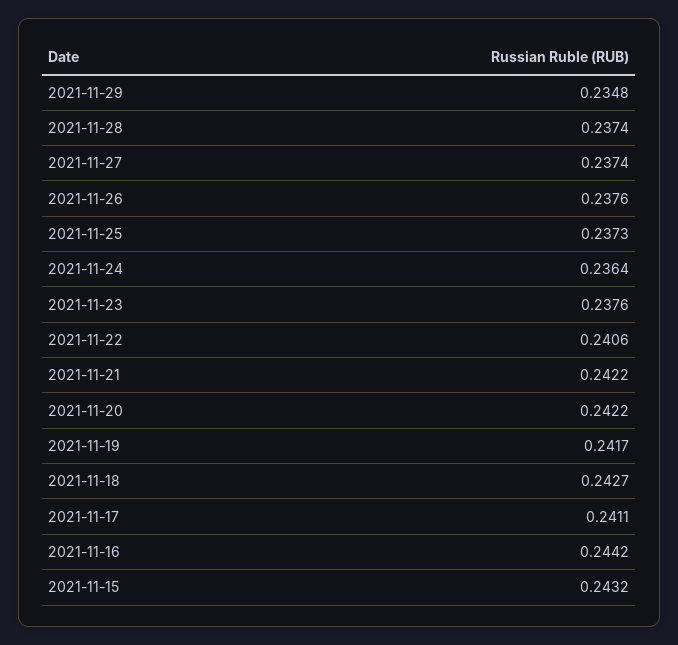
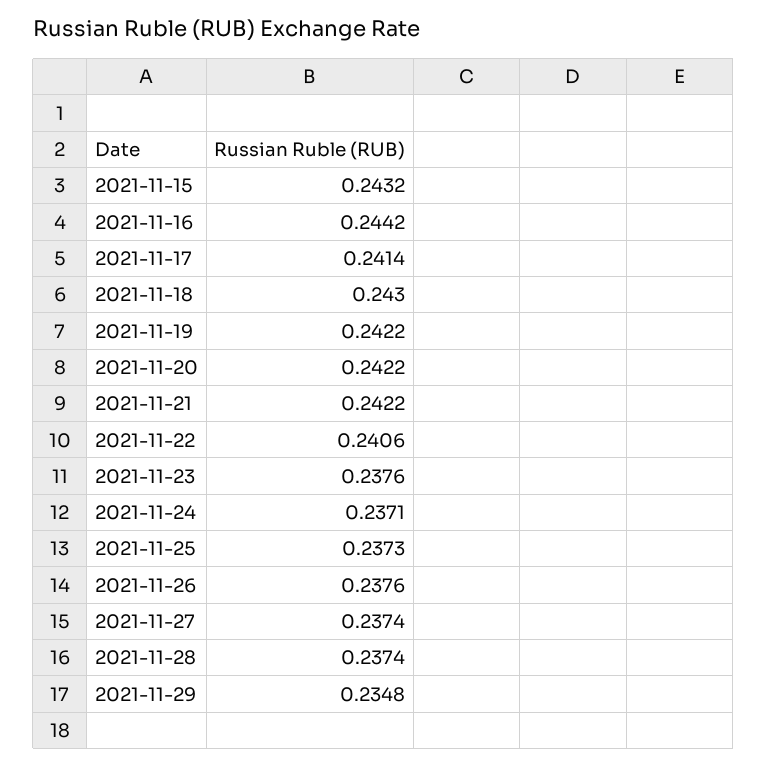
  {
    "2021-11-29": 0.2348,
    "2021-11-28": 0.2374,
    "2021-11-27": 0.2374,
    "2021-11-26": 0.2376,
    "2021-11-25": 0.2373,
-   "2021-11-24": 0.2364,
+   "2021-11-24": 0.2371,
    "2021-11-23": 0.2376,
    "2021-11-22": 0.2406,
    "2021-11-21": 0.2422,
    "2021-11-20": 0.2422,
-   "2021-11-19": 0.2417,
+   "2021-11-19": 0.2422,
-   "2021-11-18": 0.2427,
+   "2021-11-18": 0.243,
-   "2021-11-17": 0.2411,
+   "2021-11-17": 0.2414,
    "2021-11-16": 0.2442,
    "2021-11-15": 0.2432
  }

